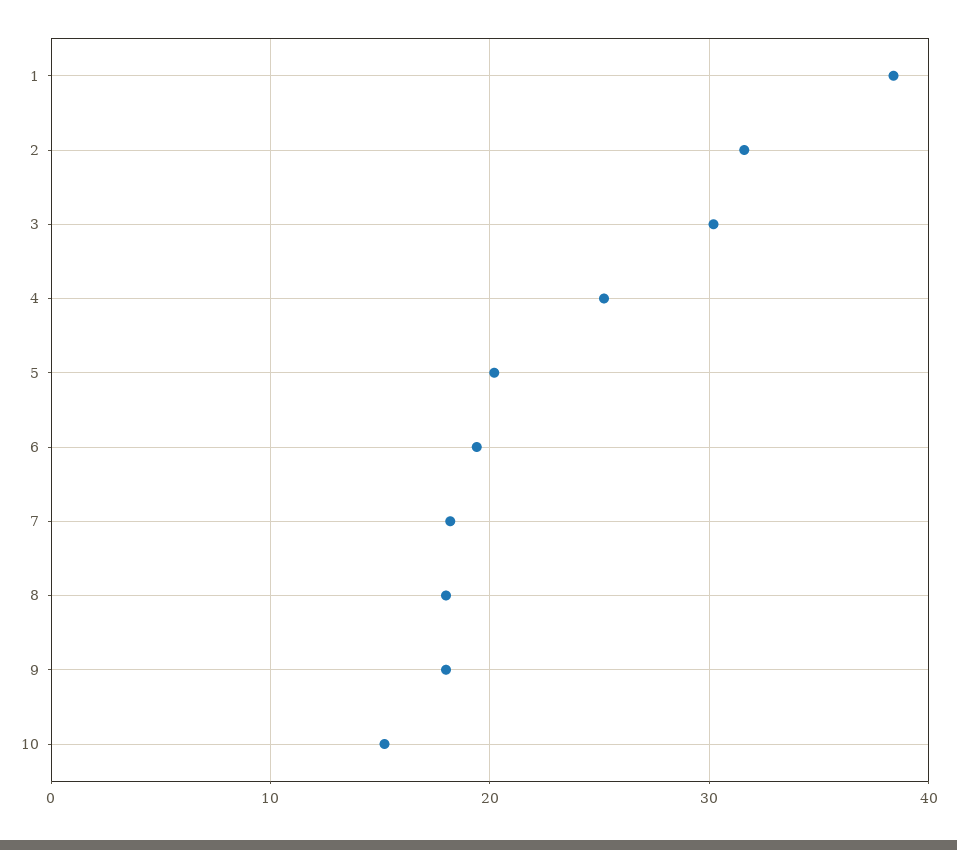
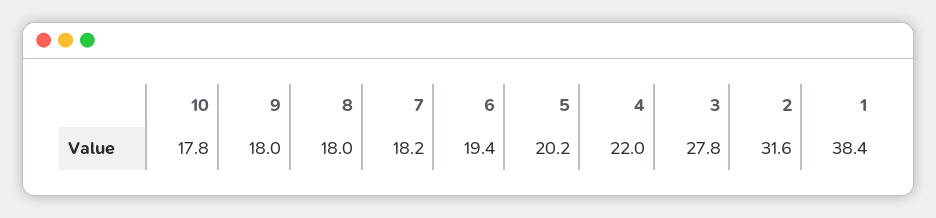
  {
    "1": 38.4,
    "2": 31.6,
-   "3": 30,
+   "3": 27.8,
-   "4": 25,
+   "4": 22,
    "5": 20.2,
    "6": 19.4,
    "7": 18.2,
    "8": 18,
    "9": 18,
-   "10": 15
+   "10": 17.8
  }

